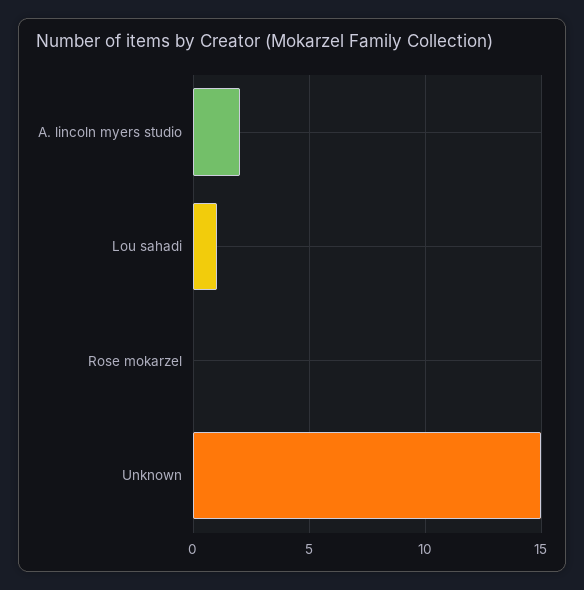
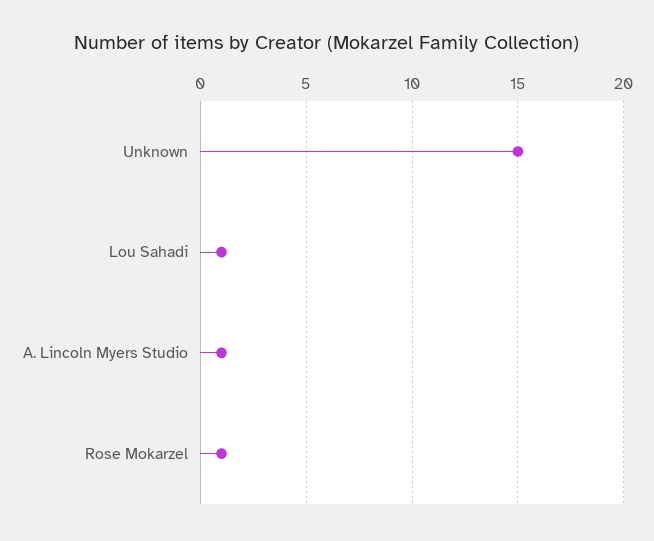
  {
-   "A. lincoln myers studio": 2,
+   "A. lincoln myers studio": 1,
    "Lou sahadi": 1,
-   "Rose mokarzel": 0,
+   "Rose mokarzel": 1,
    "Unknown": 15
  }

